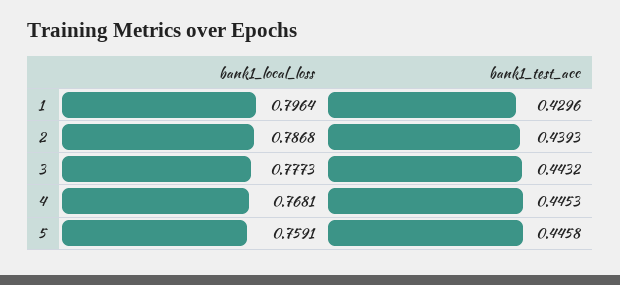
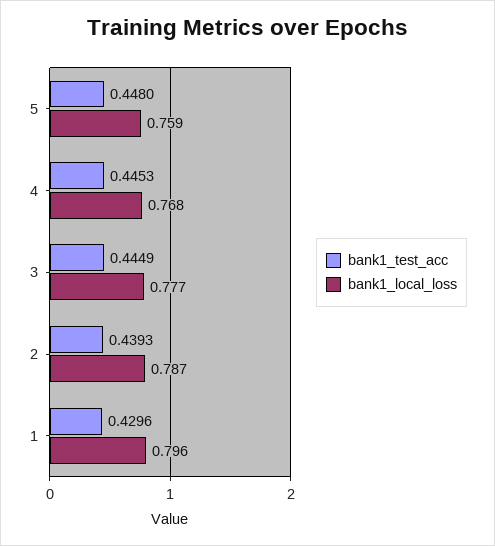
  {
    "bank1_local_loss": {
      "1": 0.7964,
      "2": 0.7868,
      "3": 0.7773,
      "4": 0.7681,
      "5": 0.7591
    },
    "bank1_test_acc": {
      "1": 0.4296,
      "2": 0.4393,
-     "3": 0.4432,
+     "3": 0.4449,
      "4": 0.4453,
-     "5": 0.4458
+     "5": 0.448
    }
  }

